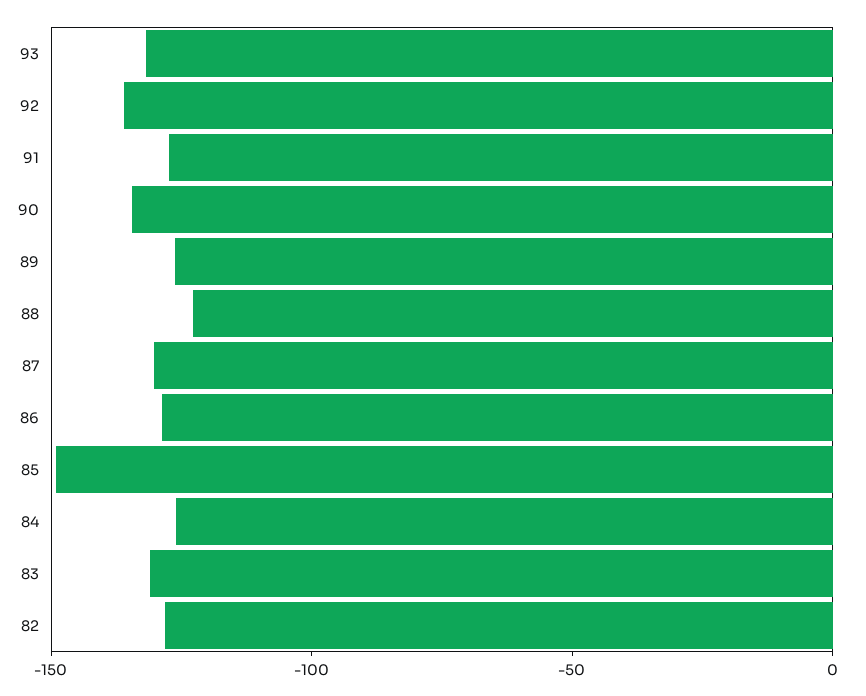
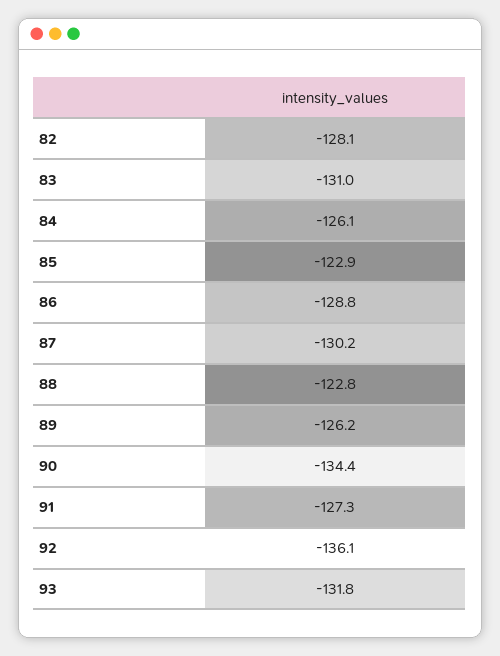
  {
    "93": -131.8,
    "92": -136.1,
    "91": -127.3,
    "90": -134.4,
    "89": -126.2,
    "88": -122.8,
    "87": -130.2,
    "86": -128.8,
-   "85": -150,
+   "85": -122.9,
    "84": -126.1,
    "83": -131,
    "82": -128.1
  }

